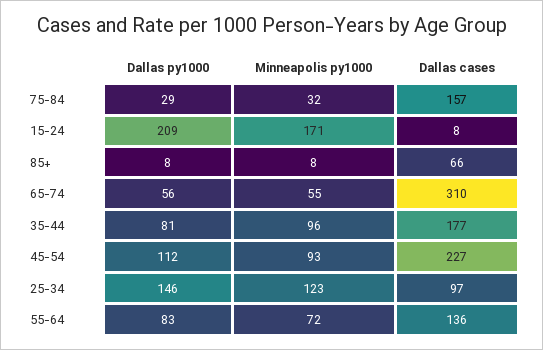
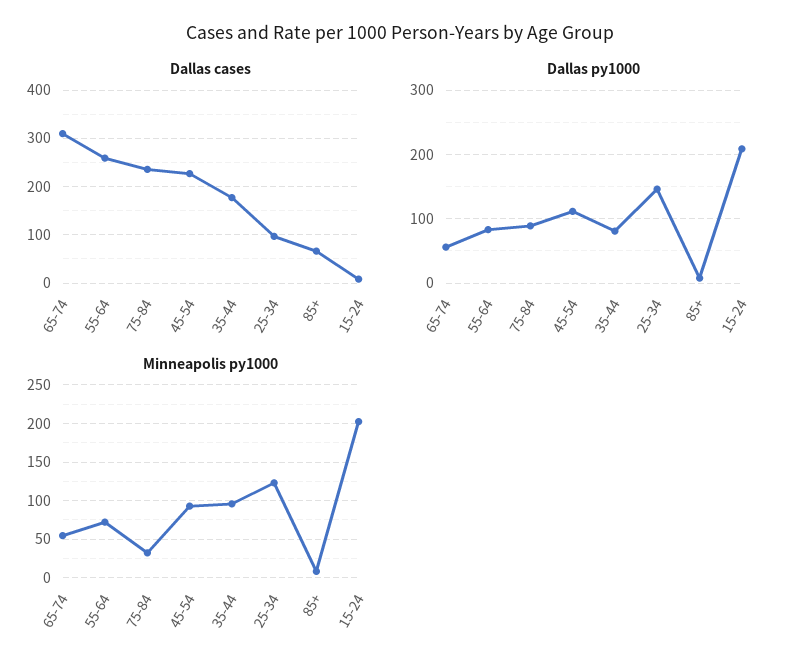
  {
    "Dallas py1000": {
-     "75-84": 29,
+     "75-84": 90,
      "15-24": 209,
      "85+": 8,
      "65-74": 56,
      "35-44": 81,
      "45-54": 112,
      "25-34": 146,
      "55-64": 83
    },
    "Minneapolis py1000": {
      "75-84": 32,
-     "15-24": 171,
+     "15-24": 200,
      "85+": 8,
      "65-74": 55,
      "35-44": 96,
      "45-54": 93,
      "25-34": 123,
      "55-64": 72
    },
    "Dallas cases": {
-     "75-84": 157,
+     "75-84": 240,
      "15-24": 8,
      "85+": 66,
      "65-74": 310,
      "35-44": 177,
      "45-54": 227,
      "25-34": 97,
-     "55-64": 136
+     "55-64": 260
    }
  }

